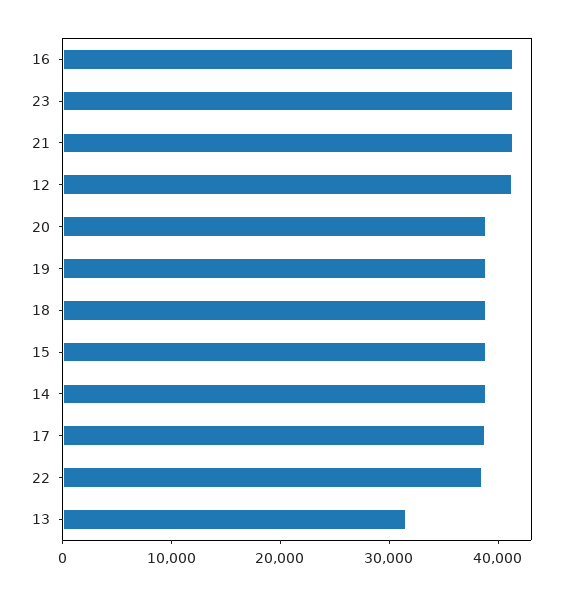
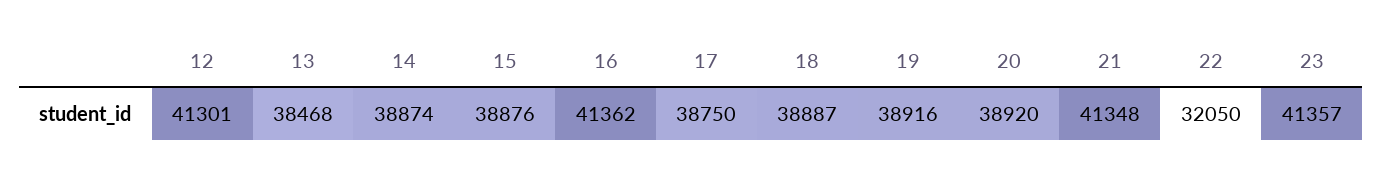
  {
    "16": 41362,
    "23": 41357,
    "21": 41348,
    "12": 41301,
    "20": 38920,
    "19": 38916,
    "18": 38887,
    "15": 38876,
    "14": 38874,
    "17": 38750,
-   "22": 38000,
+   "22": 32050,
-   "13": 32000
+   "13": 38468
  }

